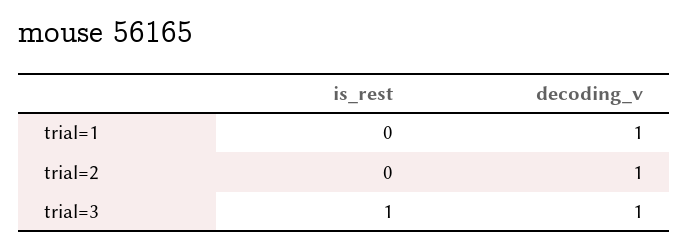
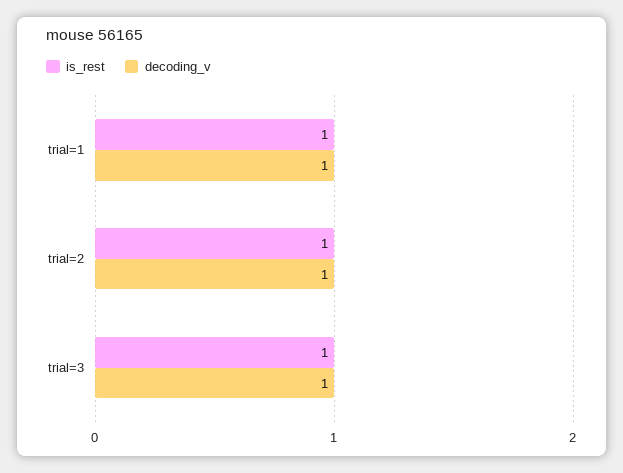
  {
    "is_rest": {
-     "trial=1": 0,
+     "trial=1": 1,
-     "trial=2": 0,
+     "trial=2": 1,
      "trial=3": 1
    },
    "decoding_v": {
      "trial=1": 1,
      "trial=2": 1,
      "trial=3": 1
    }
  }

